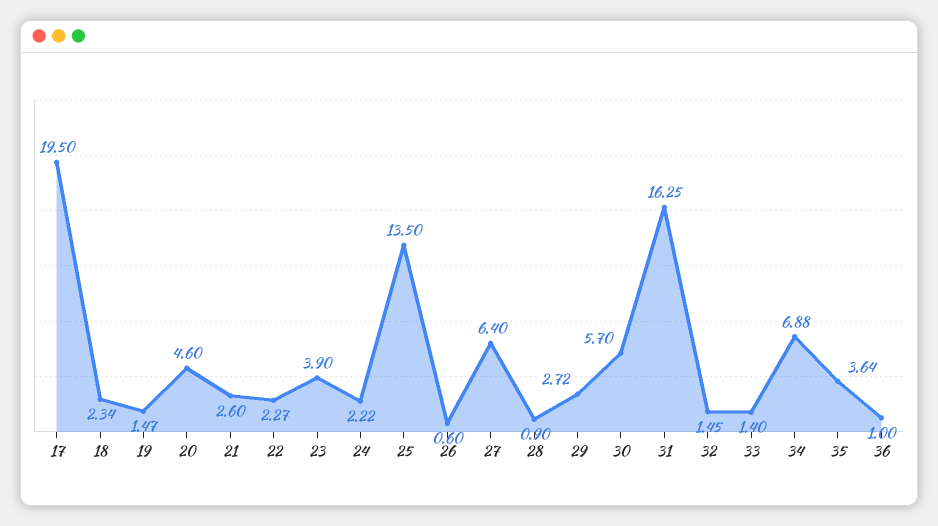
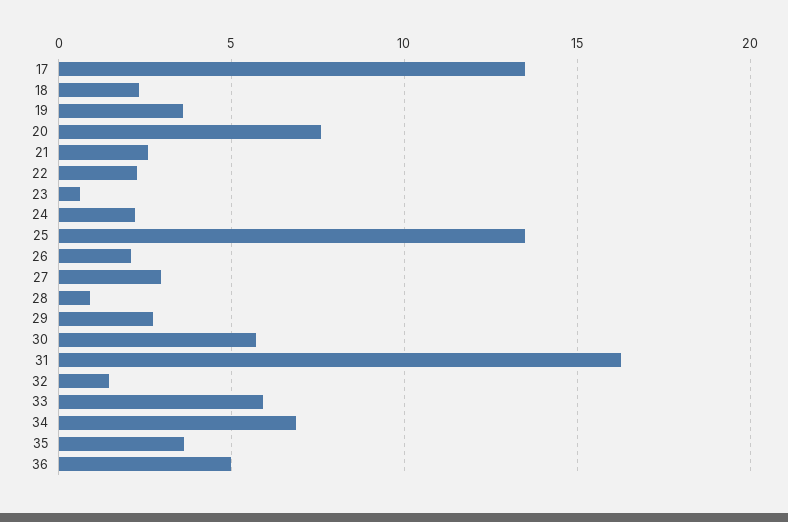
  {
-   "17": 19.5,
+   "17": 13.5,
    "18": 2.34,
-   "19": 1.47,
+   "19": 3.5,
-   "20": 4.6,
+   "20": 7.5,
    "21": 2.6,
    "22": 2.27,
-   "23": 3.9,
+   "23": 0.5,
    "24": 2.22,
    "25": 13.5,
-   "26": 0.6,
+   "26": 2,
-   "27": 6.4,
+   "27": 3,
    "28": 0.9,
    "29": 2.72,
    "30": 5.7,
    "31": 16.25,
    "32": 1.45,
-   "33": 1.4,
+   "33": 6,
    "34": 6.88,
    "35": 3.64,
-   "36": 1
+   "36": 5
  }

